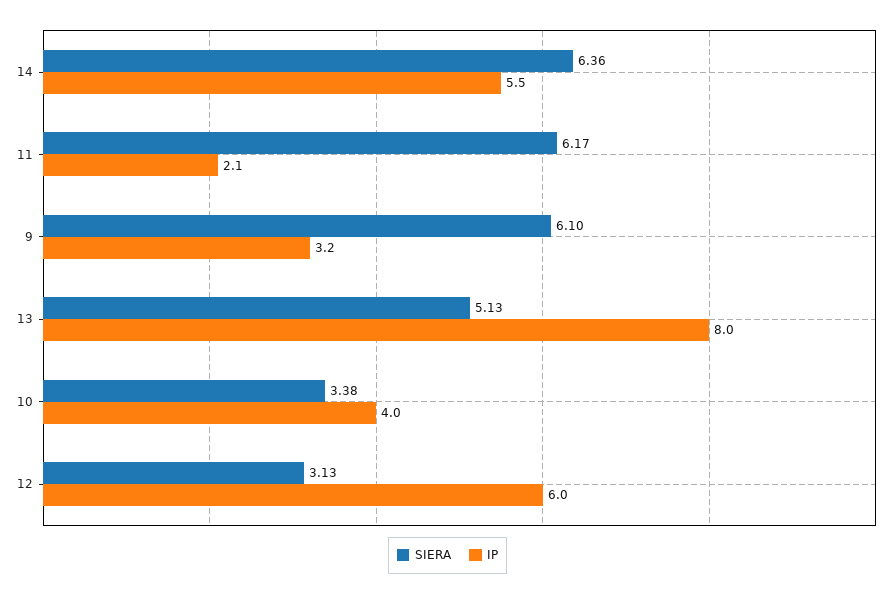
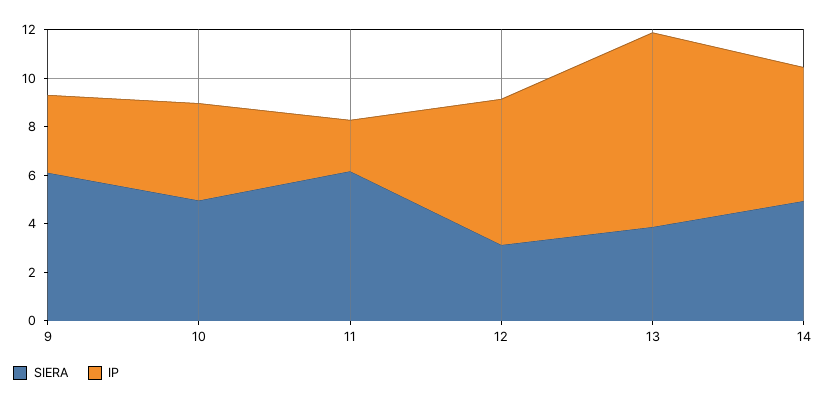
  {
    "SIERA": {
-     "14": 6.36,
+     "14": 5,
      "11": 6.17,
      "9": 6.1,
-     "13": 5.13,
+     "13": 4,
-     "10": 3.38,
+     "10": 5,
      "12": 3.13
    },
    "IP": {
      "14": 5.5,
      "11": 2.1,
      "9": 3.2,
      "13": 8,
      "10": 4,
      "12": 6
    }
  }

